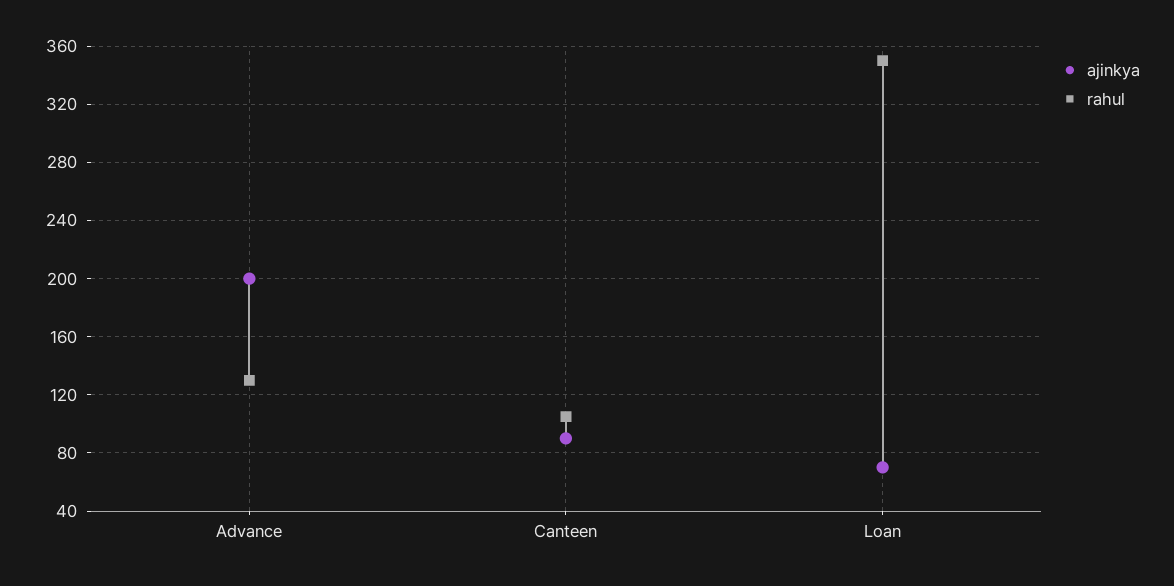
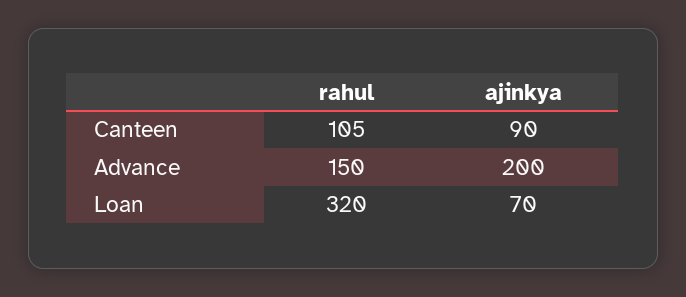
  {
    "ajinkya": {
      "Advance": 200,
      "Canteen": 90,
      "Loan": 70
    },
    "rahul": {
-     "Advance": 130,
+     "Advance": 150,
      "Canteen": 105,
-     "Loan": 350
+     "Loan": 320
    }
  }

